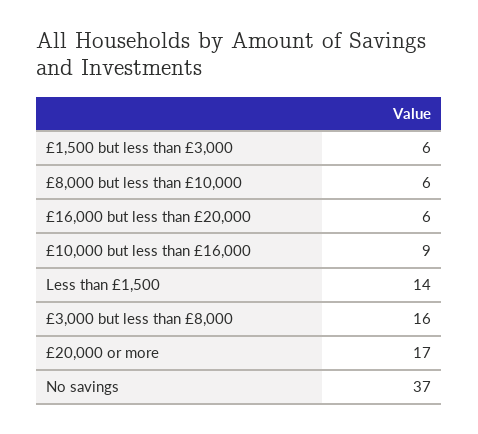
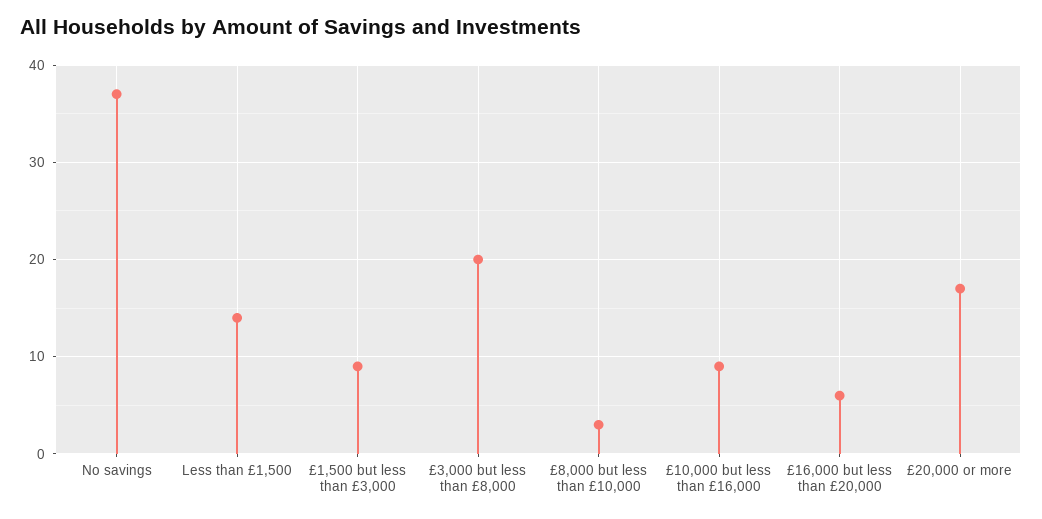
  {
-   "£1,500 but less than £3,000": 6,
+   "£1,500 but less than £3,000": 9,
-   "£8,000 but less than £10,000": 6,
+   "£8,000 but less than £10,000": 3,
    "£16,000 but less than £20,000": 6,
    "£10,000 but less than £16,000": 9,
    "Less than £1,500": 14,
-   "£3,000 but less than £8,000": 16,
+   "£3,000 but less than £8,000": 20,
    "£20,000 or more": 17,
    "No savings": 37
  }

